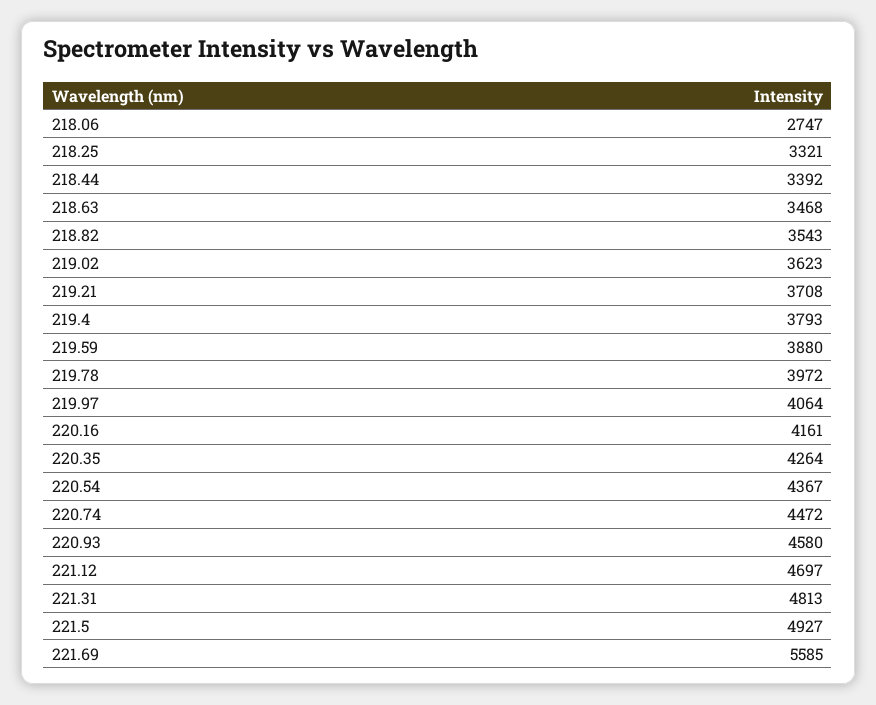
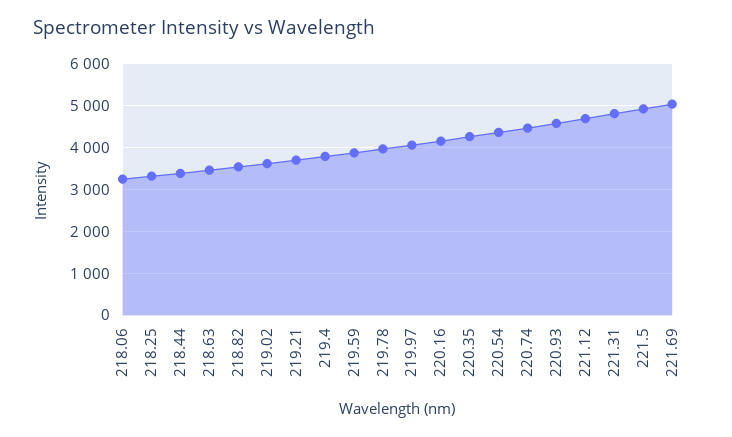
  {
-   "218.06": 2747,
+   "218.06": 3200,
    "218.25": 3321,
    "218.44": 3392,
    "218.63": 3468,
    "218.82": 3543,
    "219.02": 3623,
    "219.21": 3708,
    "219.4": 3793,
    "219.59": 3880,
    "219.78": 3972,
    "219.97": 4064,
    "220.16": 4161,
    "220.35": 4264,
    "220.54": 4367,
    "220.74": 4472,
    "220.93": 4580,
    "221.12": 4697,
    "221.31": 4813,
    "221.5": 4927,
-   "221.69": 5585
+   "221.69": 5000
  }

